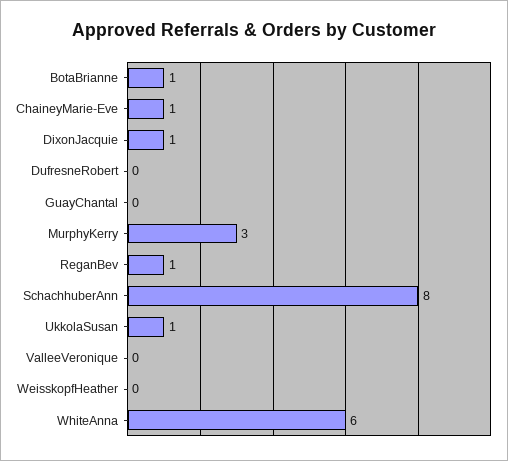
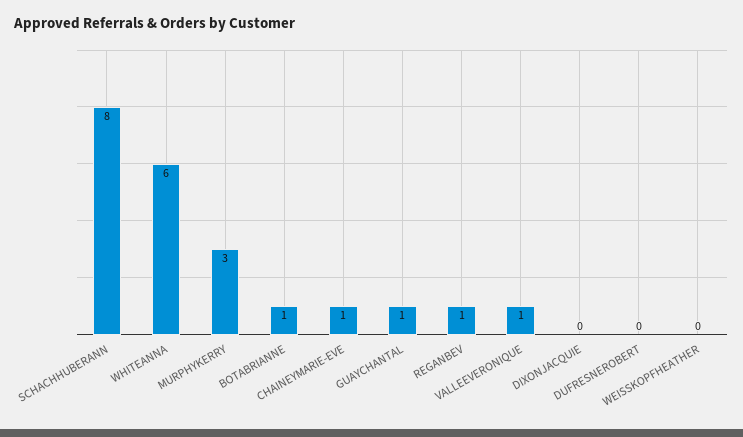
  {
    "BotaBrianne": 1,
    "ChaineyMarie-Eve": 1,
-   "DixonJacquie": 1,
+   "DixonJacquie": 0,
    "DufresneRobert": 0,
-   "GuayChantal": 0,
+   "GuayChantal": 1,
    "MurphyKerry": 3,
    "ReganBev": 1,
    "SchachhuberAnn": 8,
-   "UkkolaSusan": 1,
-   "ValleeVeronique": 0,
+   "ValleeVeronique": 1,
    "WeisskopfHeather": 0,
    "WhiteAnna": 6
  }

